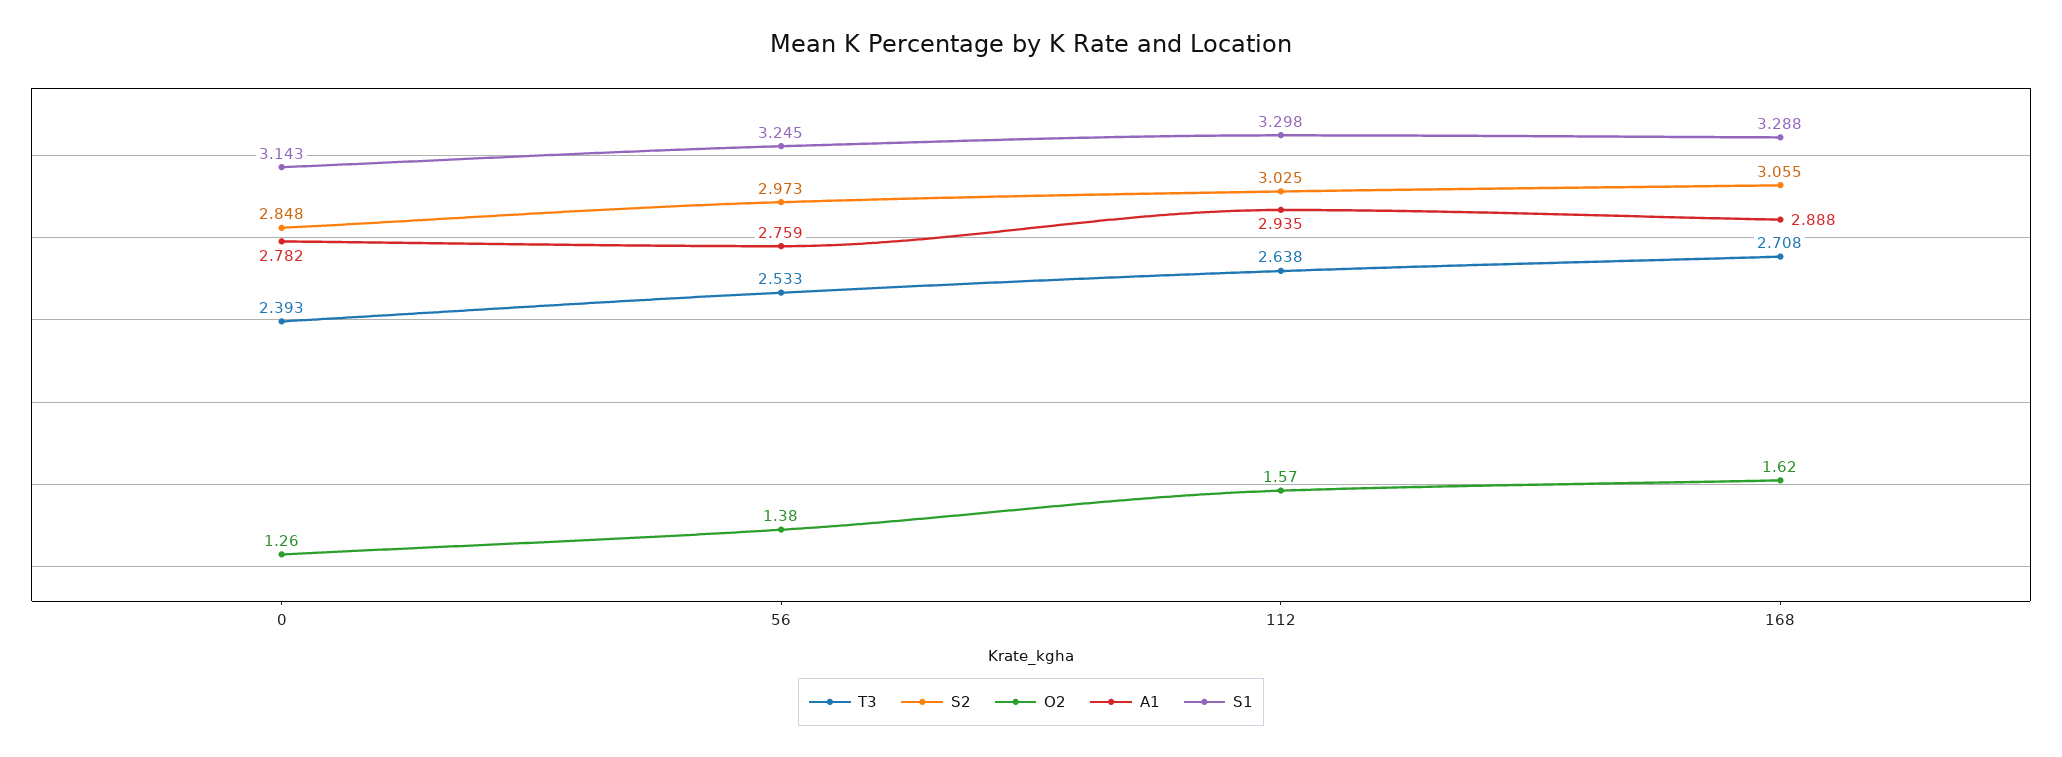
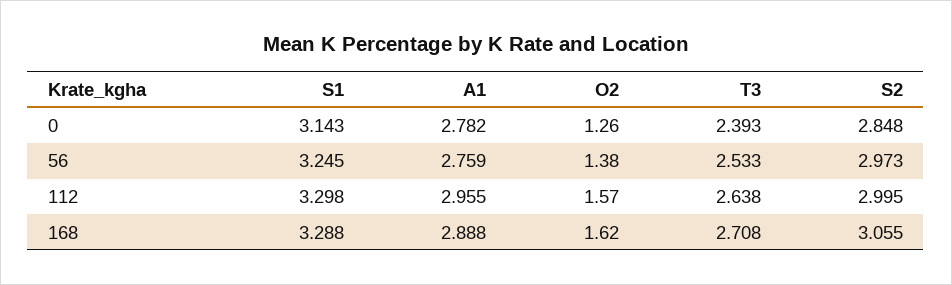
  {
    "T3": {
      "0": 2.393,
      "56": 2.533,
      "112": 2.638,
      "168": 2.708
    },
    "S2": {
      "0": 2.848,
      "56": 2.973,
-     "112": 3.025,
+     "112": 2.995,
      "168": 3.055
    },
    "O2": {
      "0": 1.26,
      "56": 1.38,
      "112": 1.57,
      "168": 1.62
    },
    "A1": {
      "0": 2.782,
      "56": 2.759,
-     "112": 2.935,
+     "112": 2.955,
      "168": 2.888
    },
    "S1": {
      "0": 3.143,
      "56": 3.245,
      "112": 3.298,
      "168": 3.288
    }
  }

